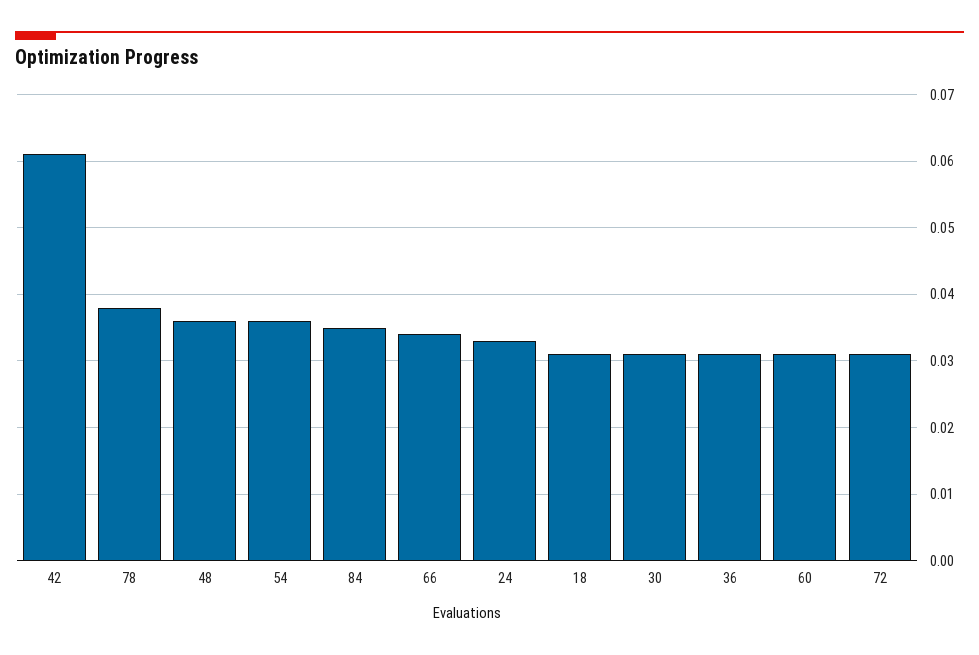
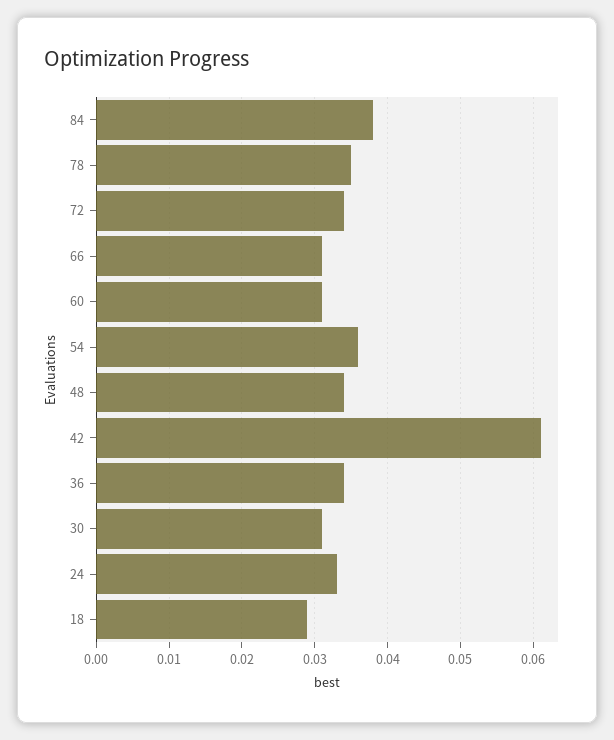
  {
    "42": 0.061,
-   "78": 0.038,
+   "78": 0.035,
-   "48": 0.036,
+   "48": 0.034,
    "54": 0.036,
-   "84": 0.035,
+   "84": 0.038,
-   "66": 0.034,
+   "66": 0.031,
    "24": 0.033,
-   "18": 0.031,
+   "18": 0.029,
    "30": 0.031,
-   "36": 0.031,
+   "36": 0.034,
    "60": 0.031,
-   "72": 0.031
+   "72": 0.034
  }

